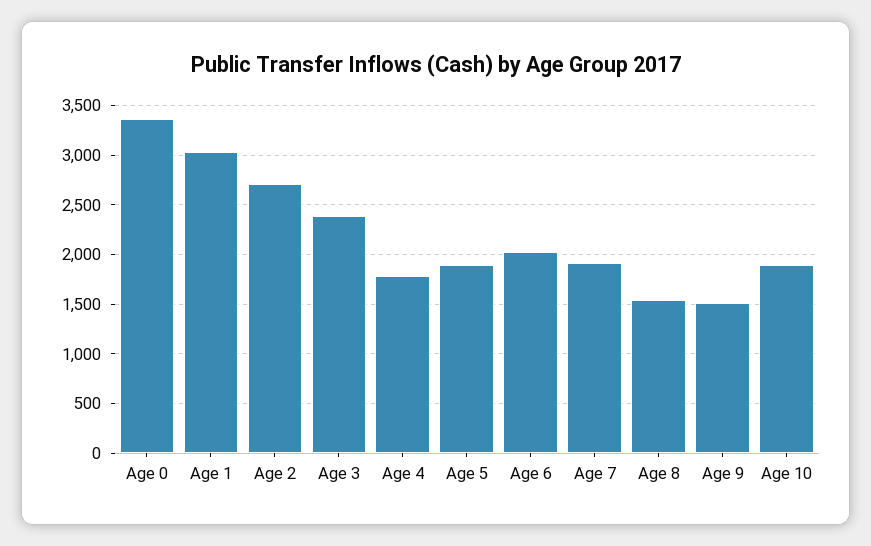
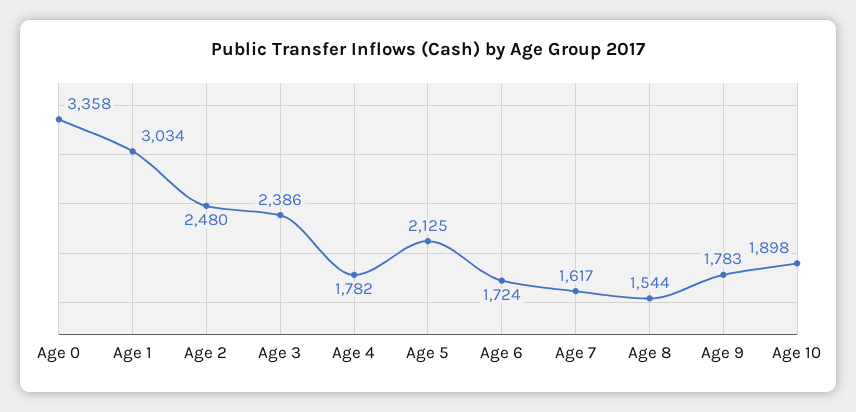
  {
    "Age 0": 3358,
    "Age 1": 3034,
-   "Age 2": 2700,
+   "Age 2": 2480,
    "Age 3": 2386,
    "Age 4": 1782,
-   "Age 5": 1900,
+   "Age 5": 2125,
-   "Age 6": 2000,
+   "Age 6": 1724,
-   "Age 7": 1900,
+   "Age 7": 1617,
    "Age 8": 1544,
-   "Age 9": 1500,
+   "Age 9": 1783,
    "Age 10": 1898
  }

